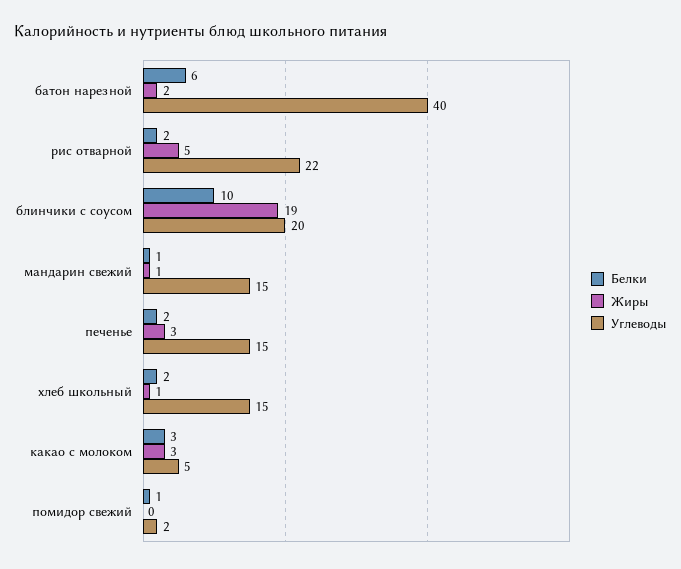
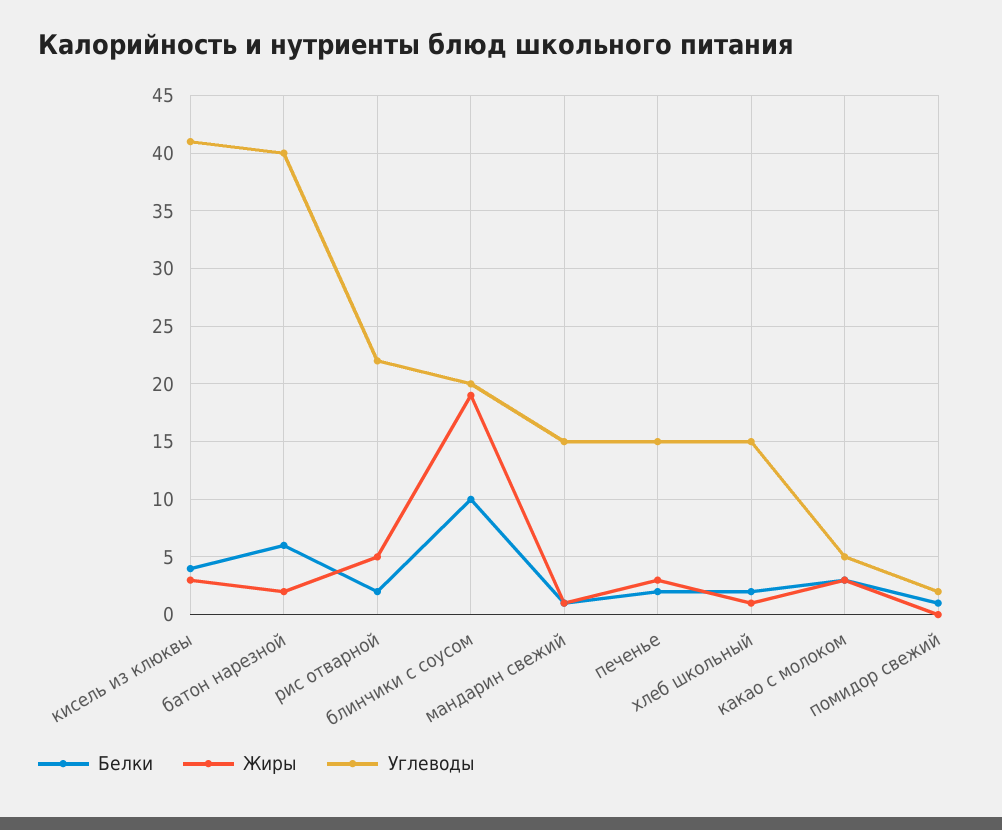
  {
    "Белки": {
      "батон нарезной": 6,
      "рис отварной": 2,
      "блинчики с соусом": 10,
      "мандарин свежий": 1,
      "печенье": 2,
      "хлеб школьный": 2,
      "какао с молоком": 3,
-     "помидор свежий": 1
+     "помидор свежий": 1,
+     "кисель из клюквы": 4
    },
    "Жиры": {
      "батон нарезной": 2,
      "рис отварной": 5,
      "блинчики с соусом": 19,
      "мандарин свежий": 1,
      "печенье": 3,
      "хлеб школьный": 1,
      "какао с молоком": 3,
-     "помидор свежий": 0
+     "помидор свежий": 0,
+     "кисель из клюквы": 3
    },
    "Углеводы": {
      "батон нарезной": 40,
      "рис отварной": 22,
      "блинчики с соусом": 20,
      "мандарин свежий": 15,
      "печенье": 15,
      "хлеб школьный": 15,
      "какао с молоком": 5,
-     "помидор свежий": 2
+     "помидор свежий": 2,
+     "кисель из клюквы": 41
    }
  }

